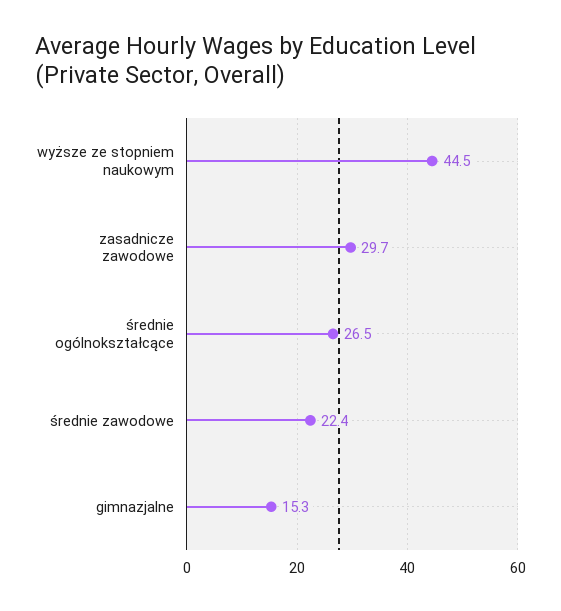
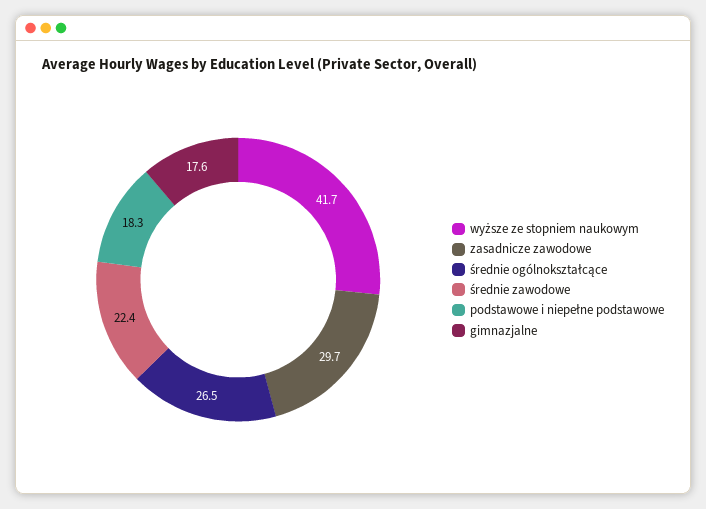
  {
-   "wyższe ze stopniem naukowym": 44.5,
+   "wyższe ze stopniem naukowym": 41.7,
    "zasadnicze zawodowe": 29.7,
    "średnie ogólnokształcące": 26.5,
    "średnie zawodowe": 22.4,
-   "gimnazjalne": 15.3
+   "gimnazjalne": 17.6,
+   "podstawowe i niepełne podstawowe": 18.3
  }

